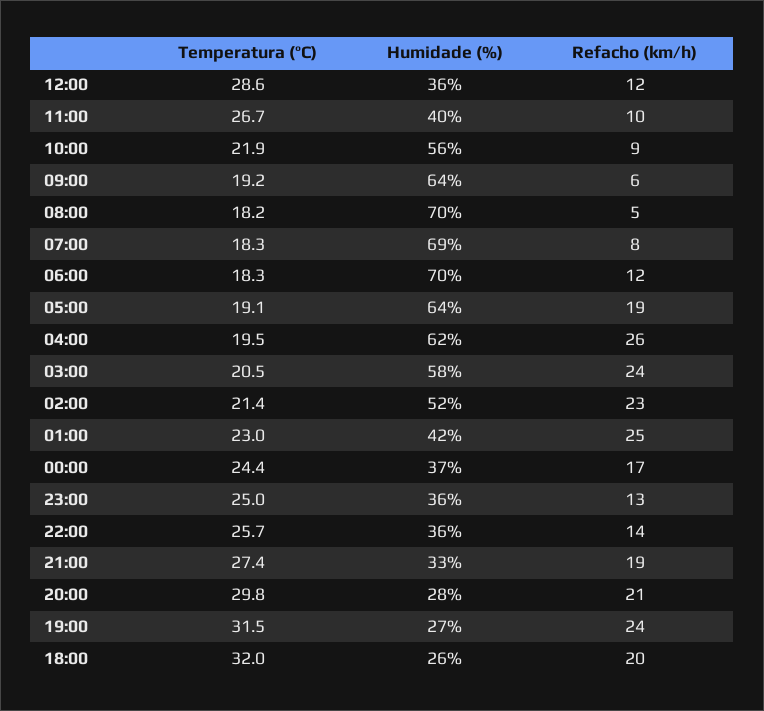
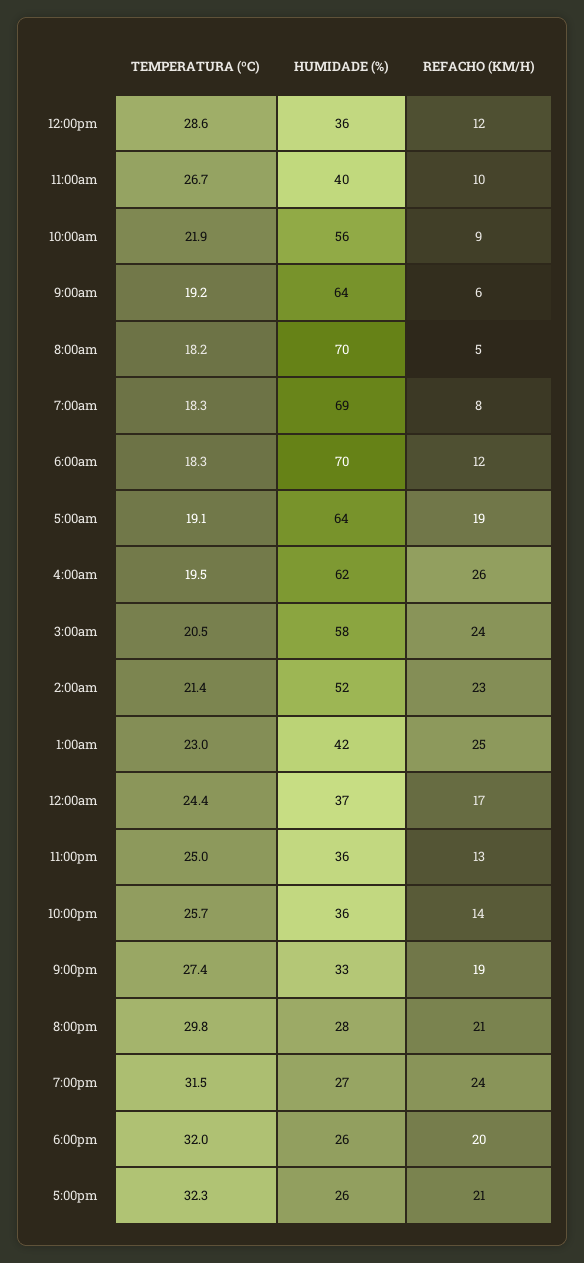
  {
    "Temperatura (ºC)": {
      "12:00": 28.6,
      "11:00": 26.7,
      "10:00": 21.9,
      "09:00": 19.2,
      "08:00": 18.2,
      "07:00": 18.3,
      "06:00": 18.3,
      "05:00": 19.1,
      "04:00": 19.5,
      "03:00": 20.5,
      "02:00": 21.4,
      "01:00": 23,
      "00:00": 24.4,
      "23:00": 25,
      "22:00": 25.7,
      "21:00": 27.4,
      "20:00": 29.8,
      "19:00": 31.5,
-     "18:00": 32
+     "18:00": 32,
+     "5:00pm": 32.3
    },
    "Humidade (%)": {
      "12:00": 36,
      "11:00": 40,
      "10:00": 56,
      "09:00": 64,
      "08:00": 70,
      "07:00": 69,
      "06:00": 70,
      "05:00": 64,
      "04:00": 62,
      "03:00": 58,
      "02:00": 52,
      "01:00": 42,
      "00:00": 37,
      "23:00": 36,
      "22:00": 36,
      "21:00": 33,
      "20:00": 28,
      "19:00": 27,
-     "18:00": 26
+     "18:00": 26,
+     "5:00pm": 26
    },
    "Refacho (km/h)": {
      "12:00": 12,
      "11:00": 10,
      "10:00": 9,
      "09:00": 6,
      "08:00": 5,
      "07:00": 8,
      "06:00": 12,
      "05:00": 19,
      "04:00": 26,
      "03:00": 24,
      "02:00": 23,
      "01:00": 25,
      "00:00": 17,
      "23:00": 13,
      "22:00": 14,
      "21:00": 19,
      "20:00": 21,
      "19:00": 24,
-     "18:00": 20
+     "18:00": 20,
+     "5:00pm": 21
    }
  }

